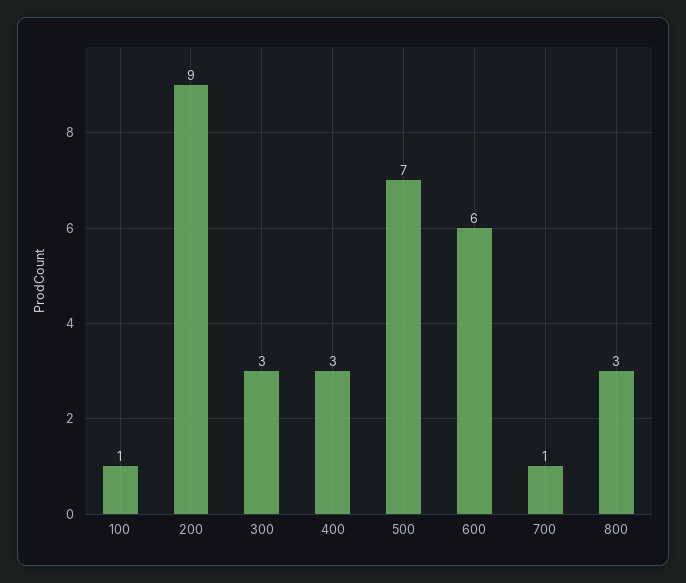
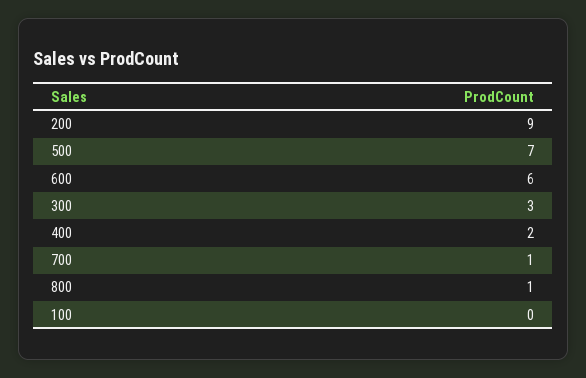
  {
-   "100": 1,
+   "100": 0,
    "200": 9,
    "300": 3,
-   "400": 3,
+   "400": 2,
    "500": 7,
    "600": 6,
    "700": 1,
-   "800": 3
+   "800": 1
  }

